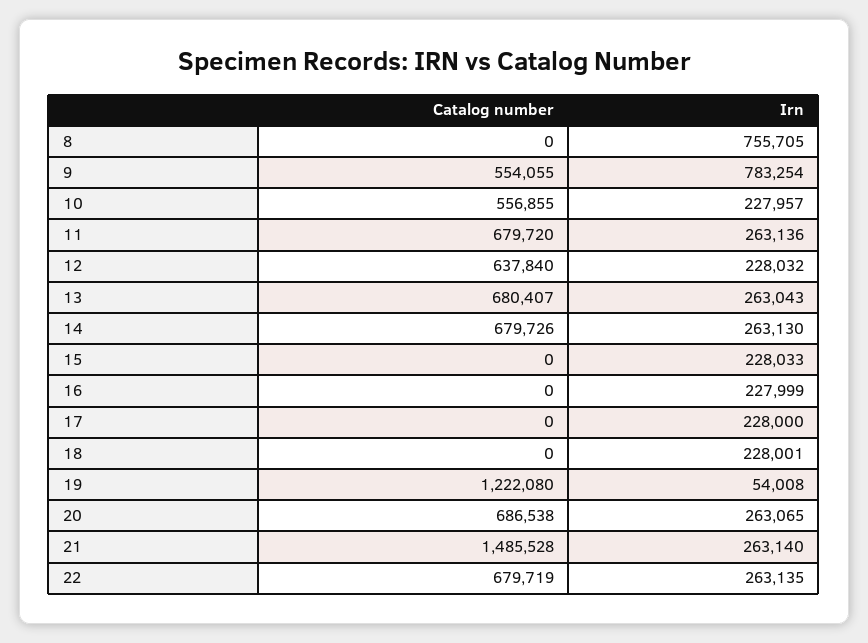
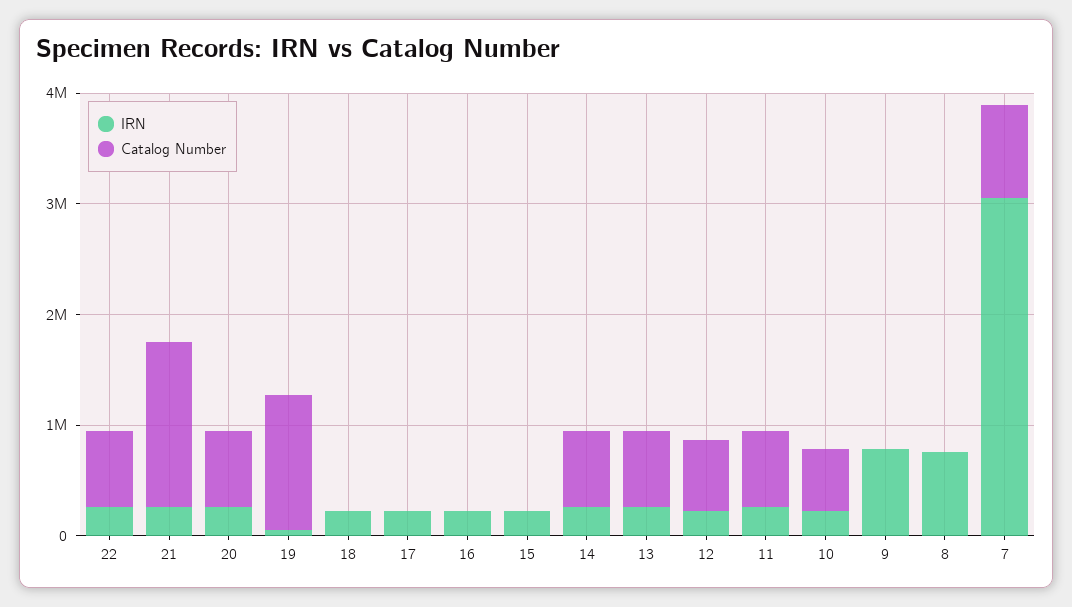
  {
    "Catalog number": {
      "8": 0,
-     "9": 554055,
+     "9": 0,
      "10": 556855,
      "11": 679720,
      "12": 637840,
      "13": 680407,
      "14": 679726,
      "15": 0,
      "16": 0,
      "17": 0,
      "18": 0,
      "19": 1222080,
      "20": 686538,
      "21": 1485528,
-     "22": 679719
+     "22": 679719,
+     "7": 800000
    },
    "Irn": {
      "8": 755705,
      "9": 783254,
      "10": 227957,
      "11": 263136,
      "12": 228032,
      "13": 263043,
      "14": 263130,
      "15": 228033,
      "16": 227999,
      "17": 228000,
      "18": 228001,
      "19": 54008,
      "20": 263065,
      "21": 263140,
-     "22": 263135
+     "22": 263135,
+     "7": 3000000
    }
  }

